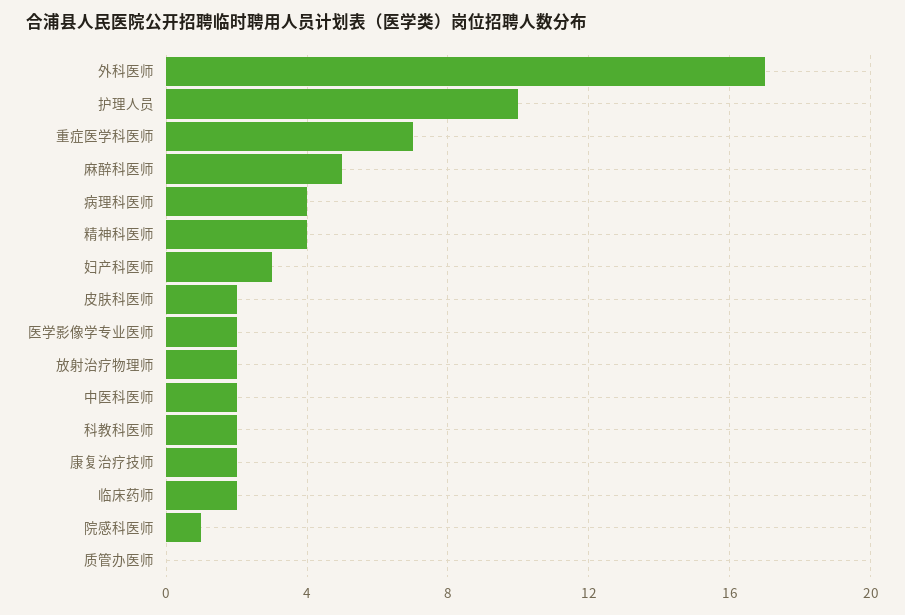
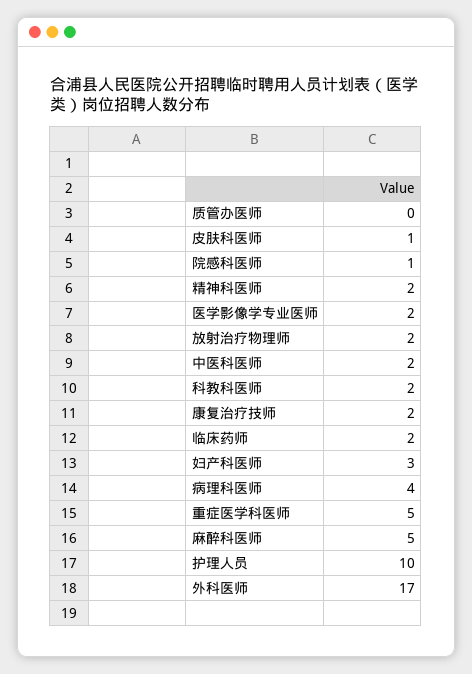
  {
    "外科医师": 17,
    "护理人员": 10,
-   "重症医学科医师": 7,
+   "重症医学科医师": 5,
    "麻醉科医师": 5,
    "病理科医师": 4,
-   "精神科医师": 4,
+   "精神科医师": 2,
    "妇产科医师": 3,
-   "皮肤科医师": 2,
+   "皮肤科医师": 1,
    "医学影像学专业医师": 2,
    "放射治疗物理师": 2,
    "中医科医师": 2,
    "科教科医师": 2,
    "康复治疗技师": 2,
    "临床药师": 2,
    "院感科医师": 1,
    "质管办医师": 0
  }

